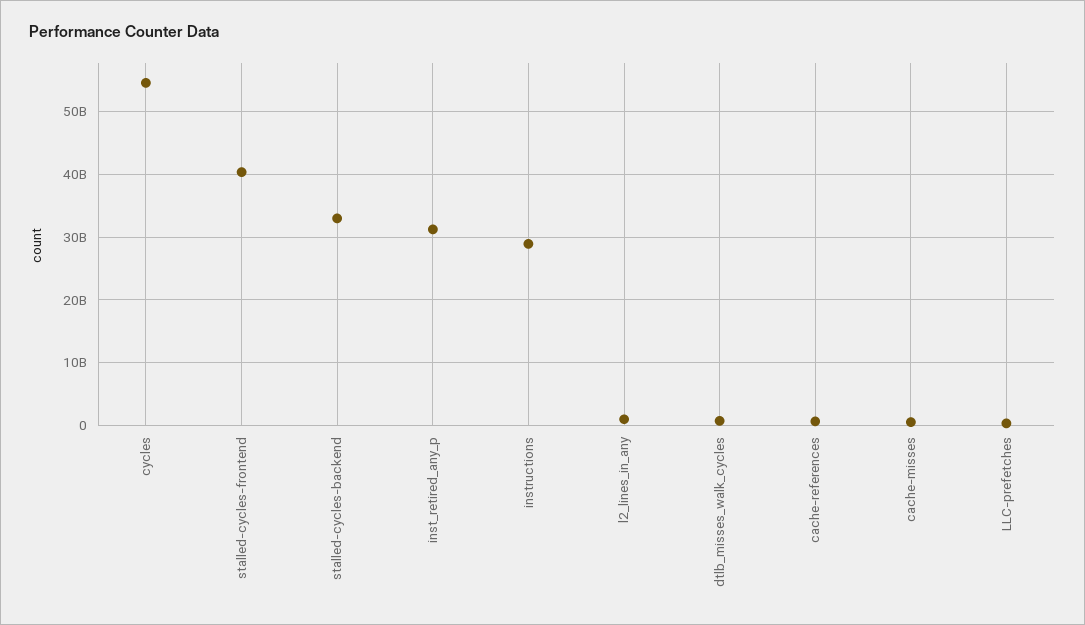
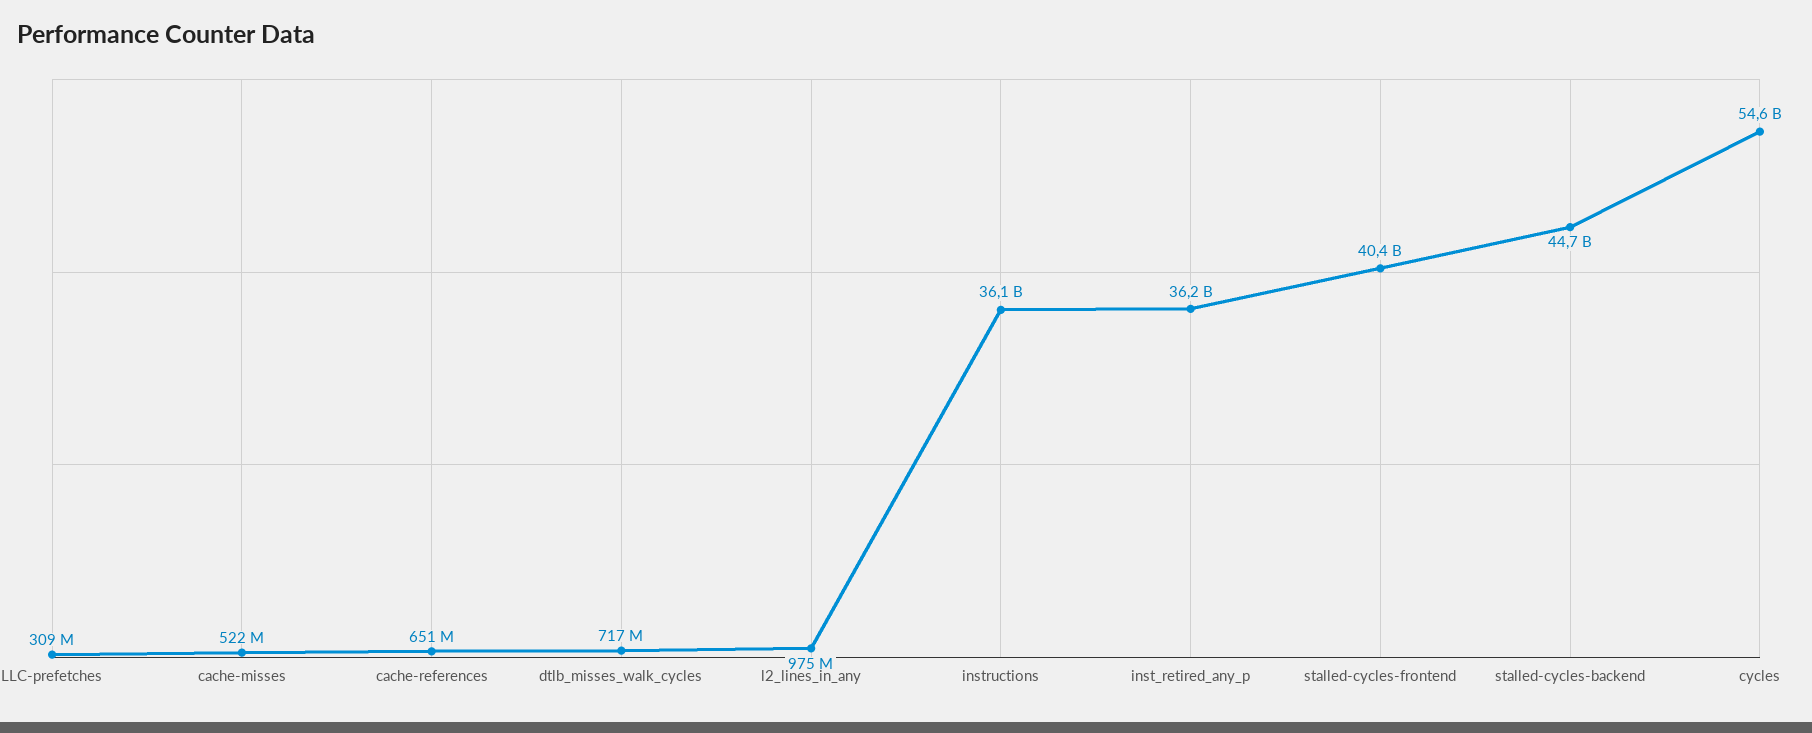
  {
    "cycles": 54600000000,
    "stalled-cycles-frontend": 40400000000,
-   "stalled-cycles-backend": 33000000000,
+   "stalled-cycles-backend": 44700000000,
-   "inst_retired_any_p": 31000000000,
+   "inst_retired_any_p": 36200000000,
-   "instructions": 29000000000,
+   "instructions": 36100000000,
    "l2_lines_in_any": 975000000,
    "dtlb_misses_walk_cycles": 717000000,
    "cache-references": 651000000,
    "cache-misses": 522000000,
    "LLC-prefetches": 309000000
  }

